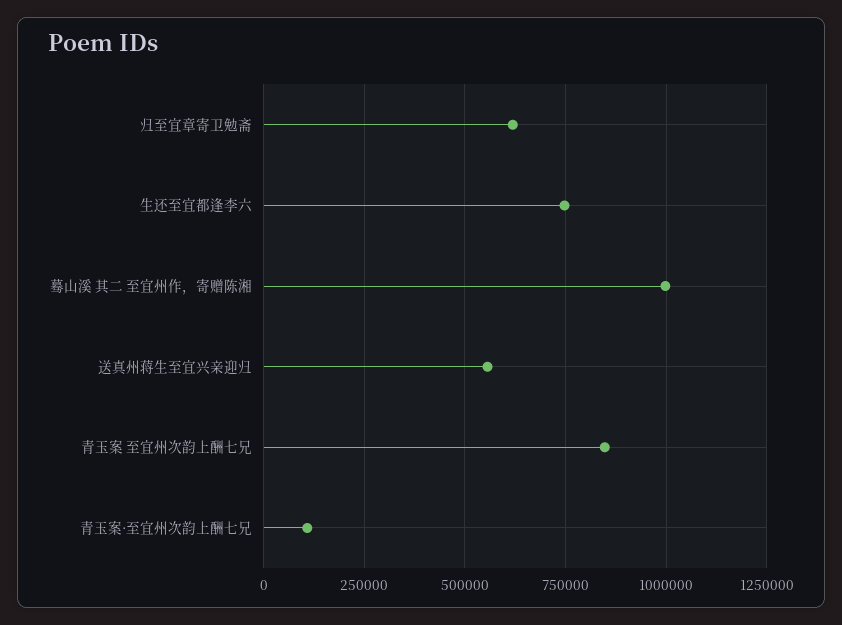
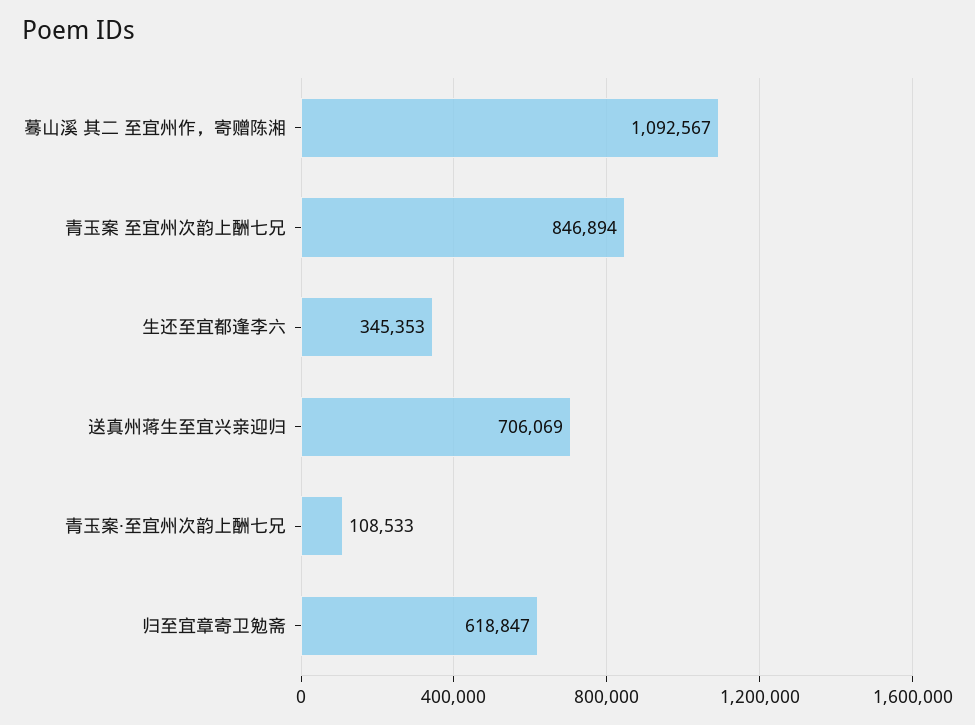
  {
    "归至宜章寄卫勉斋": 618847,
-   "生还至宜都逢李六": 750000,
+   "生还至宜都逢李六": 345353,
-   "蓦山溪 其二 至宜州作，寄赠陈湘": 1000000,
+   "蓦山溪 其二 至宜州作，寄赠陈湘": 1092567,
-   "送真州蒋生至宜兴亲迎归": 550000,
+   "送真州蒋生至宜兴亲迎归": 706069,
    "青玉案 至宜州次韵上酬七兄": 846894,
    "青玉案·至宜州次韵上酬七兄": 108533
  }

